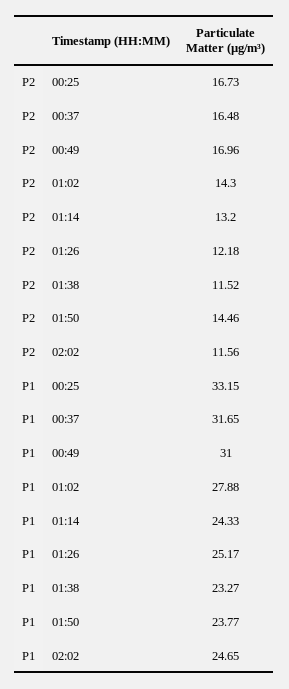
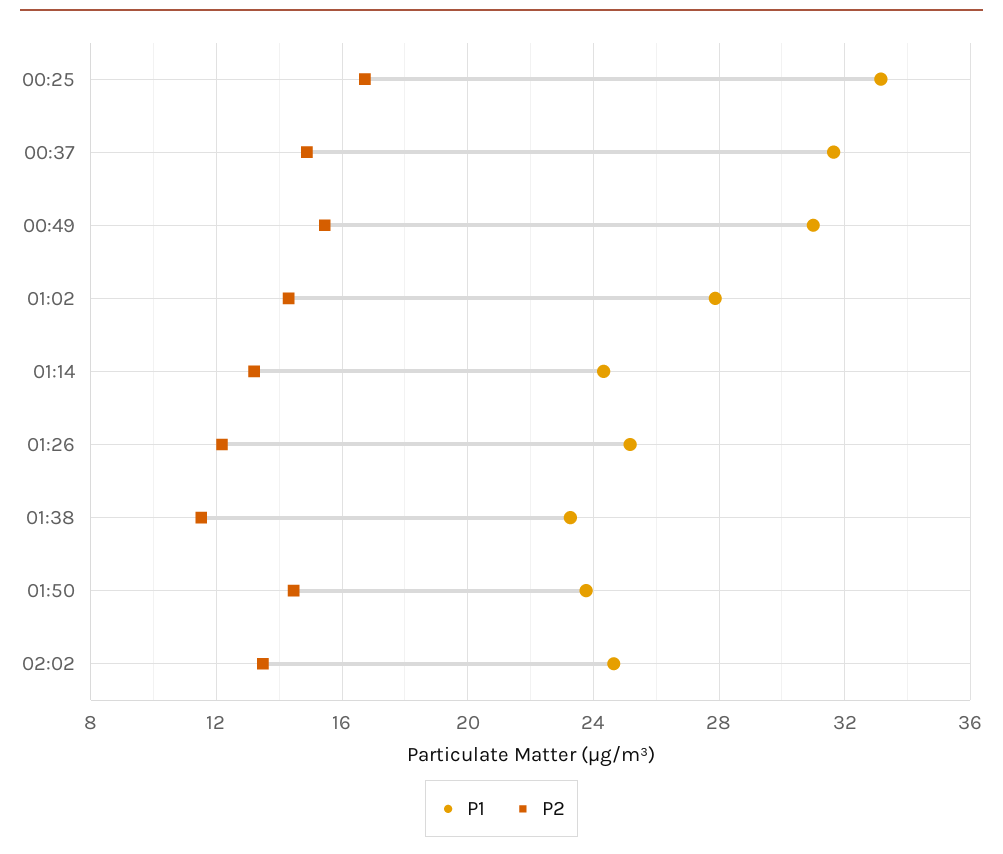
  {
    "P2": {
      "00:25": 16.73,
-     "00:37": 16.48,
+     "00:37": 15,
-     "00:49": 16.96,
+     "00:49": 15.5,
      "01:02": 14.3,
      "01:14": 13.2,
      "01:26": 12.18,
      "01:38": 11.52,
      "01:50": 14.46,
-     "02:02": 11.56
+     "02:02": 13.5
    },
    "P1": {
      "00:25": 33.15,
      "00:37": 31.65,
      "00:49": 31,
      "01:02": 27.88,
      "01:14": 24.33,
      "01:26": 25.17,
      "01:38": 23.27,
      "01:50": 23.77,
      "02:02": 24.65
    }
  }

